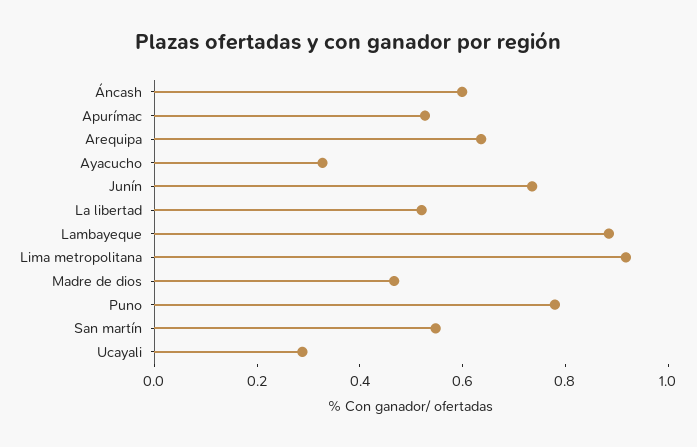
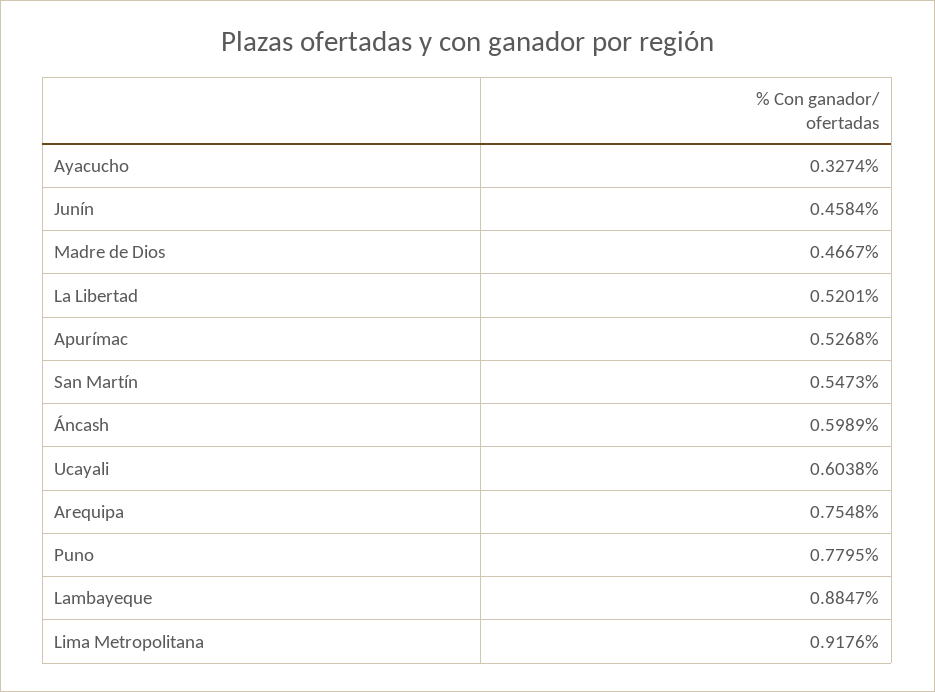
  {
    "Áncash": 0.5989,
    "Apurímac": 0.5268,
-   "Arequipa": 0.65,
+   "Arequipa": 0.7548,
    "Ayacucho": 0.3274,
-   "Junín": 0.75,
+   "Junín": 0.4584,
    "La libertad": 0.5201,
    "Lambayeque": 0.8847,
    "Lima metropolitana": 0.9176,
    "Madre de dios": 0.4667,
    "Puno": 0.7795,
    "San martín": 0.5473,
-   "Ucayali": 0.3
+   "Ucayali": 0.6038
  }

